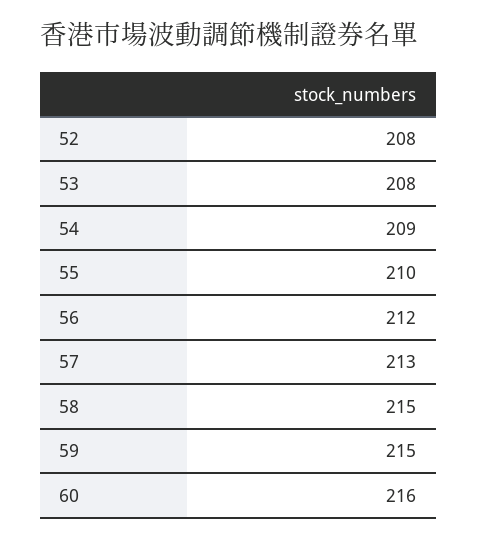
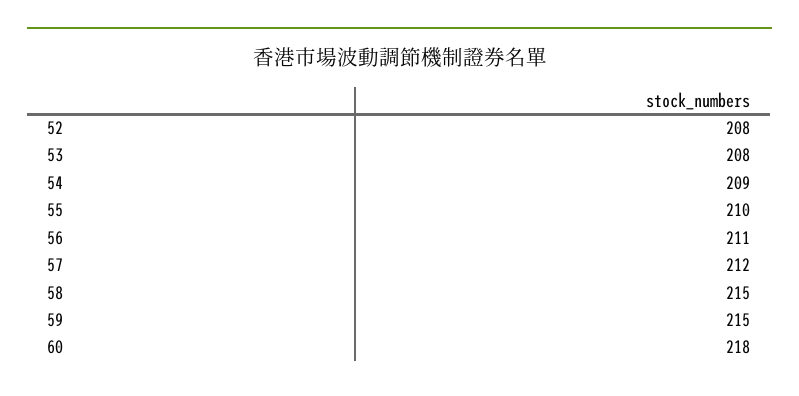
  {
    "52": 208,
    "53": 208,
    "54": 209,
    "55": 210,
-   "56": 212,
+   "56": 211,
-   "57": 213,
+   "57": 212,
    "58": 215,
    "59": 215,
-   "60": 216
+   "60": 218
  }

